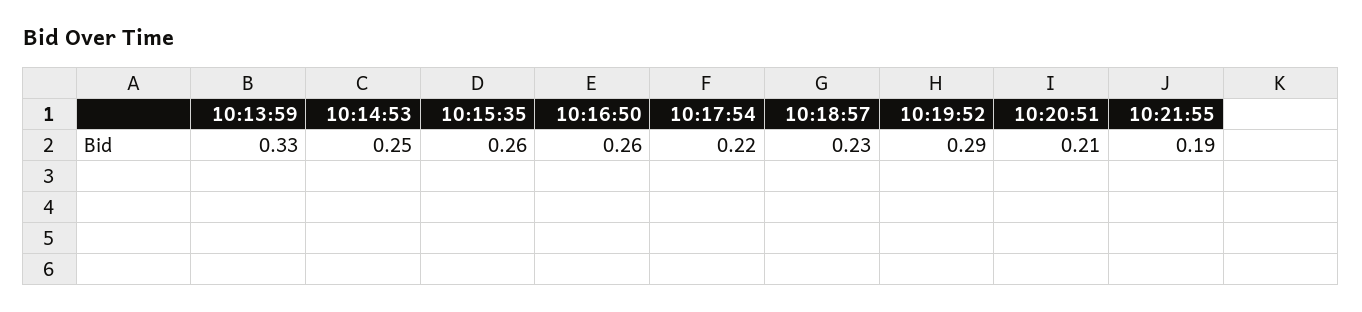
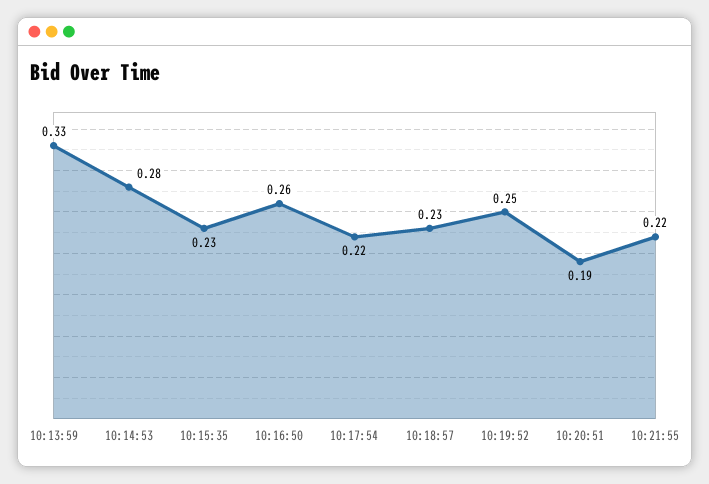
  {
    "10:13:59": 0.33,
-   "10:14:53": 0.25,
+   "10:14:53": 0.28,
-   "10:15:35": 0.26,
+   "10:15:35": 0.23,
    "10:16:50": 0.26,
    "10:17:54": 0.22,
    "10:18:57": 0.23,
-   "10:19:52": 0.29,
+   "10:19:52": 0.25,
-   "10:20:51": 0.21,
+   "10:20:51": 0.19,
-   "10:21:55": 0.19
+   "10:21:55": 0.22
  }

